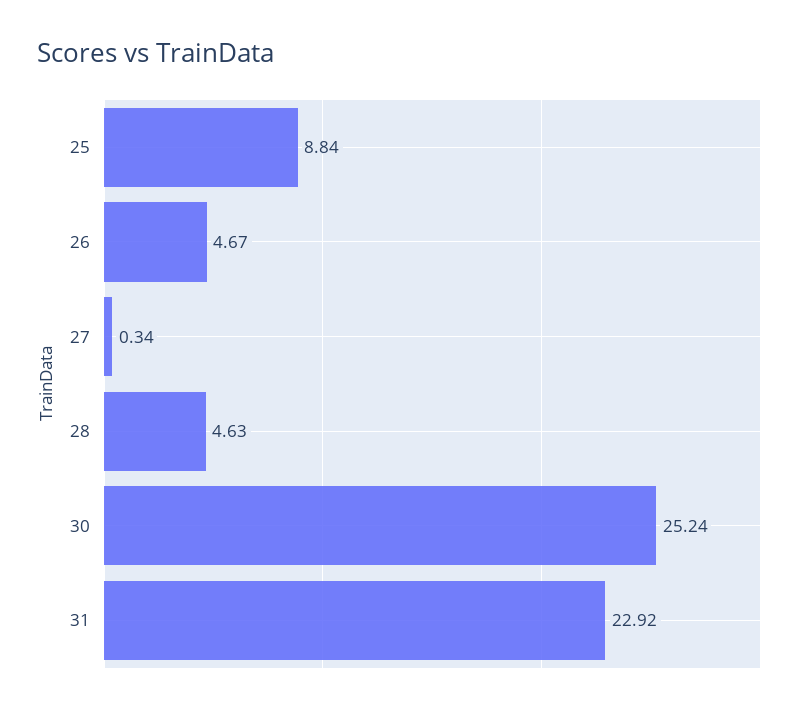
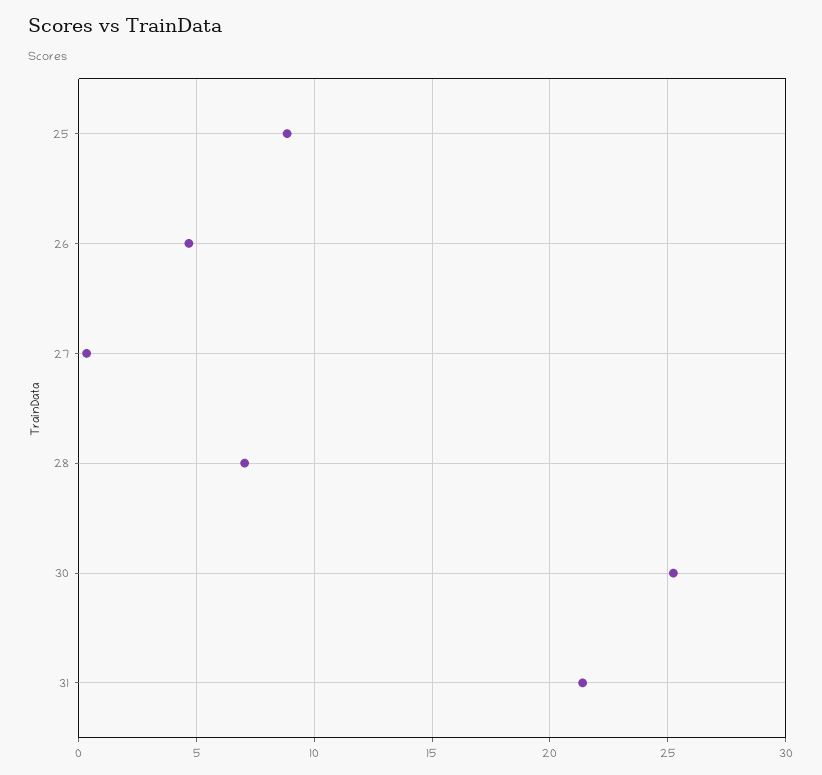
  {
    "25": 8.84,
    "26": 4.67,
    "27": 0.34,
-   "28": 4.63,
+   "28": 7,
    "30": 25.24,
-   "31": 22.92
+   "31": 21.5
  }

